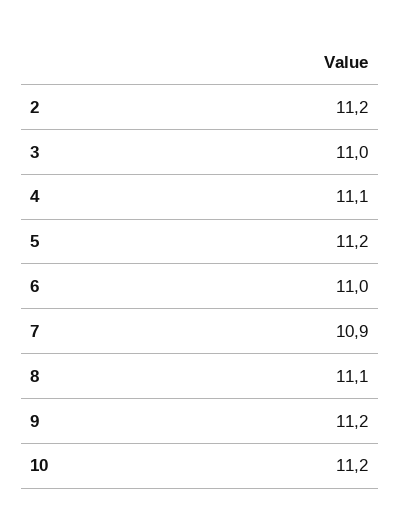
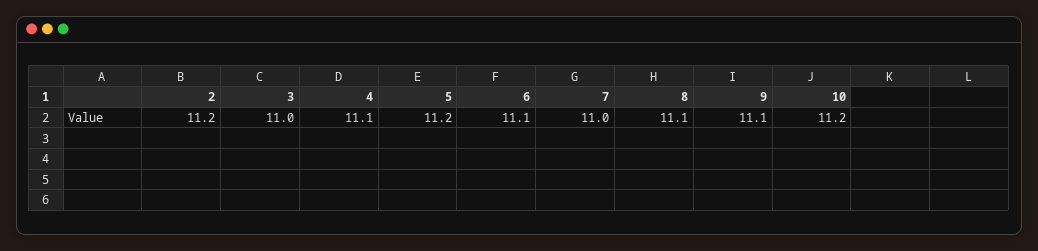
  {
    "2": 11.2,
    "3": 11,
    "4": 11.1,
    "5": 11.2,
-   "6": 11,
+   "6": 11.1,
-   "7": 10.9,
+   "7": 11,
    "8": 11.1,
-   "9": 11.2,
+   "9": 11.1,
    "10": 11.2
  }

